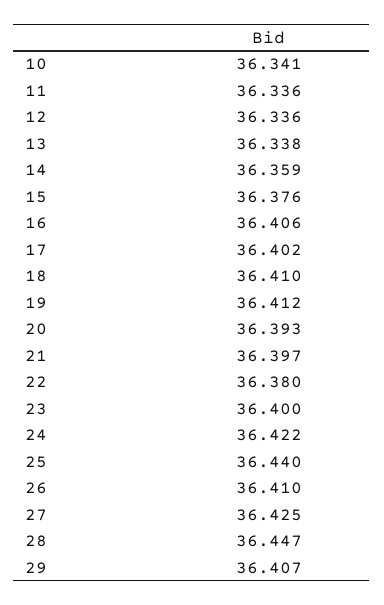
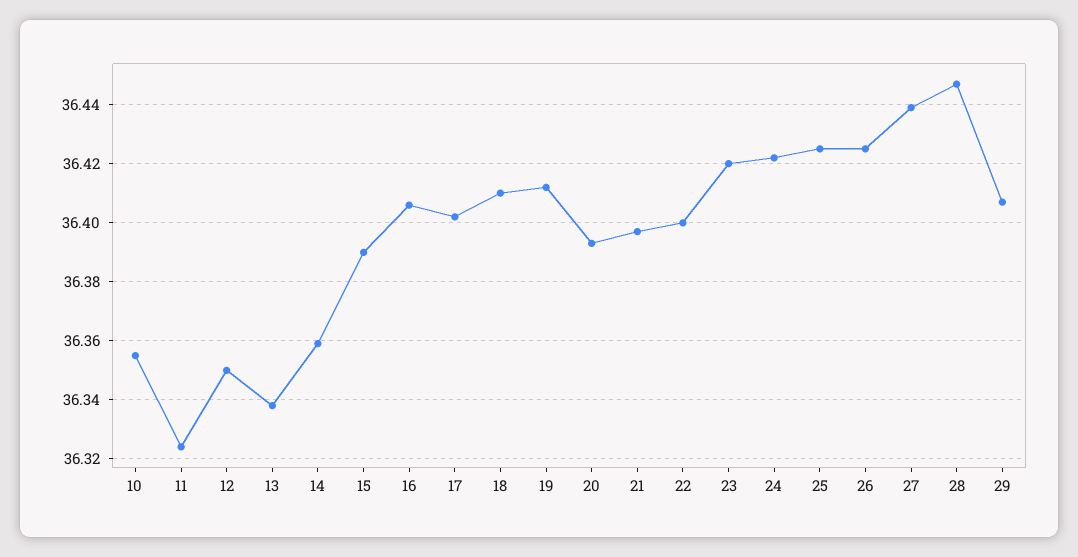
  {
-   "10": 36.341,
+   "10": 36.355,
-   "11": 36.336,
+   "11": 36.325,
-   "12": 36.336,
+   "12": 36.35,
    "13": 36.338,
    "14": 36.359,
-   "15": 36.376,
+   "15": 36.39,
    "16": 36.406,
    "17": 36.402,
    "18": 36.41,
    "19": 36.412,
    "20": 36.393,
    "21": 36.397,
-   "22": 36.38,
+   "22": 36.4,
-   "23": 36.4,
+   "23": 36.42,
    "24": 36.422,
-   "25": 36.44,
+   "25": 36.425,
-   "26": 36.41,
+   "26": 36.425,
-   "27": 36.425,
+   "27": 36.44,
    "28": 36.447,
    "29": 36.407
  }

